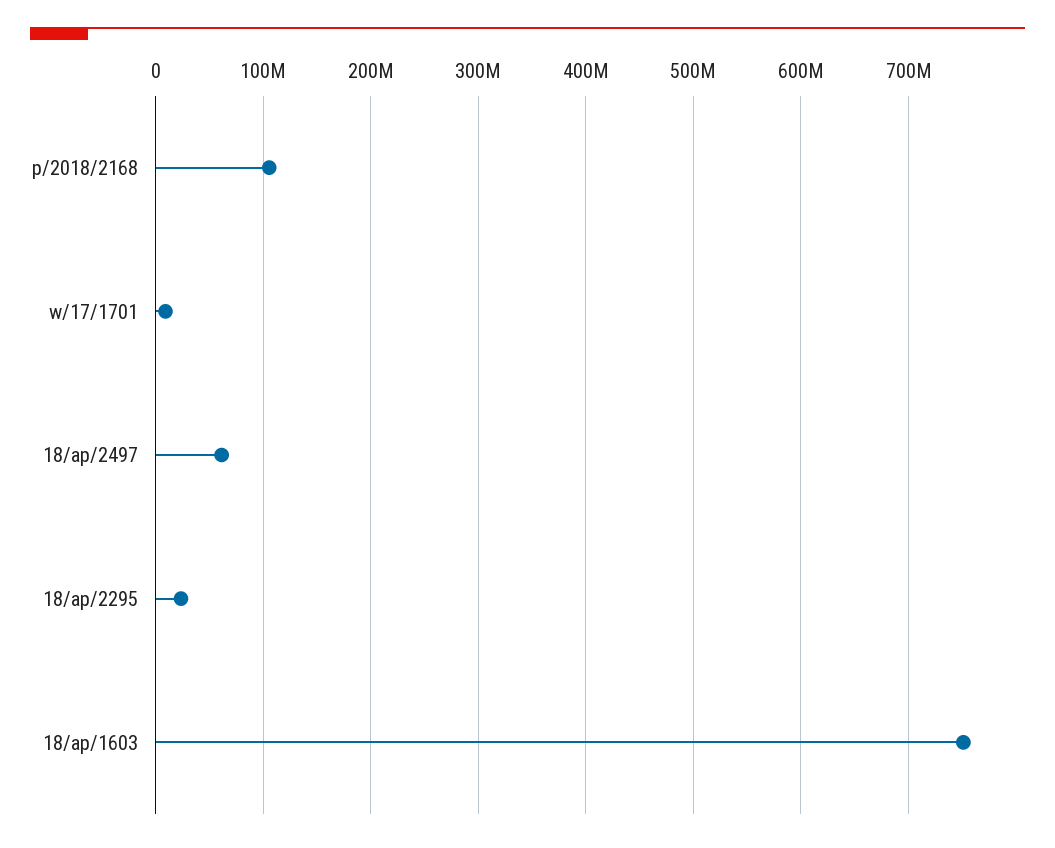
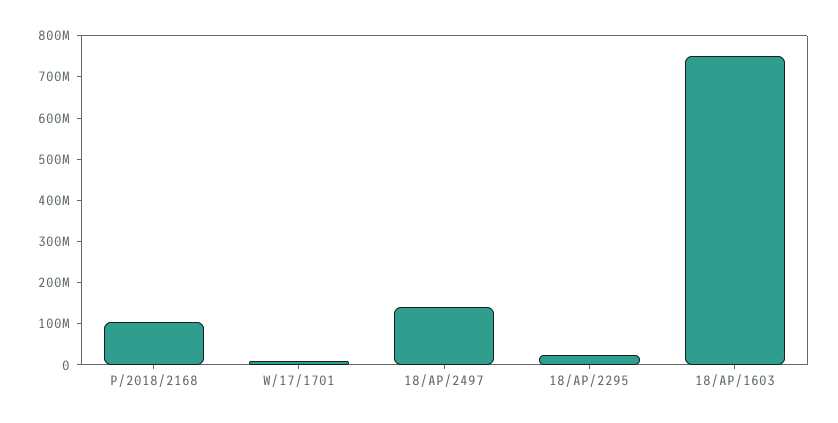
  {
    "p/2018/2168": 110000000,
    "w/17/1701": 10000000,
-   "18/ap/2497": 60000000,
+   "18/ap/2497": 140000000,
    "18/ap/2295": 20000000,
    "18/ap/1603": 750000000
  }

